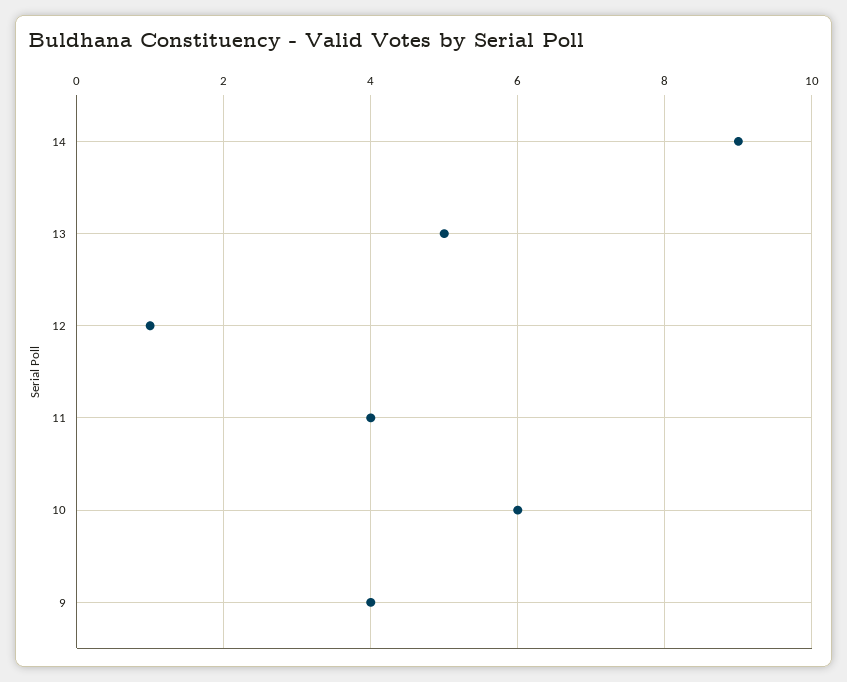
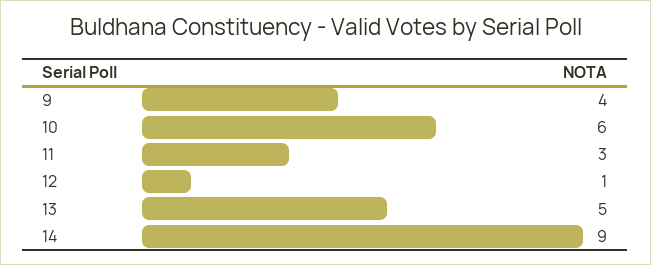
  {
    "14": 9,
    "13": 5,
    "12": 1,
-   "11": 4,
+   "11": 3,
    "10": 6,
    "9": 4
  }

